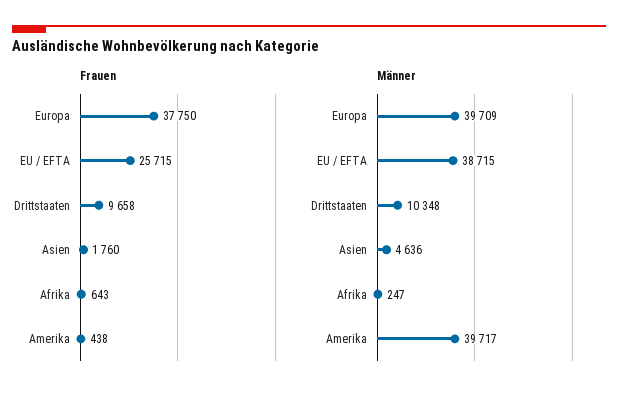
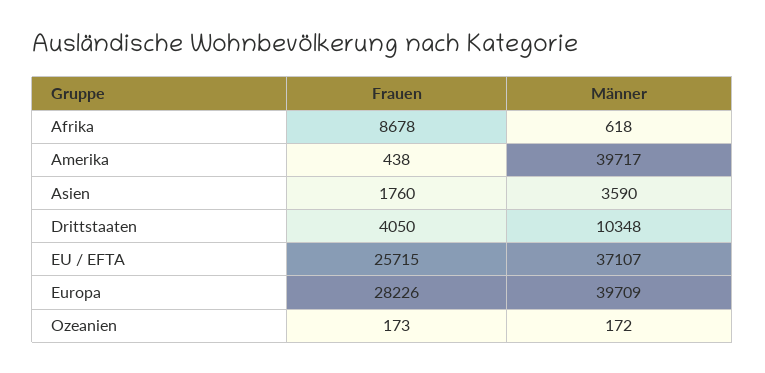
  {
    "Frauen": {
-     "Europa": 37750,
+     "Europa": 28226,
      "EU / EFTA": 25715,
-     "Drittstaaten": 9658,
+     "Drittstaaten": 4050,
      "Asien": 1760,
-     "Afrika": 643,
+     "Afrika": 8678,
-     "Amerika": 438
+     "Amerika": 438,
+     "Ozeanien": 173
    },
    "Männer": {
      "Europa": 39709,
-     "EU / EFTA": 38715,
+     "EU / EFTA": 37107,
      "Drittstaaten": 10348,
-     "Asien": 4636,
+     "Asien": 3590,
-     "Afrika": 247,
+     "Afrika": 618,
-     "Amerika": 39717
+     "Amerika": 39717,
+     "Ozeanien": 172
    }
  }

